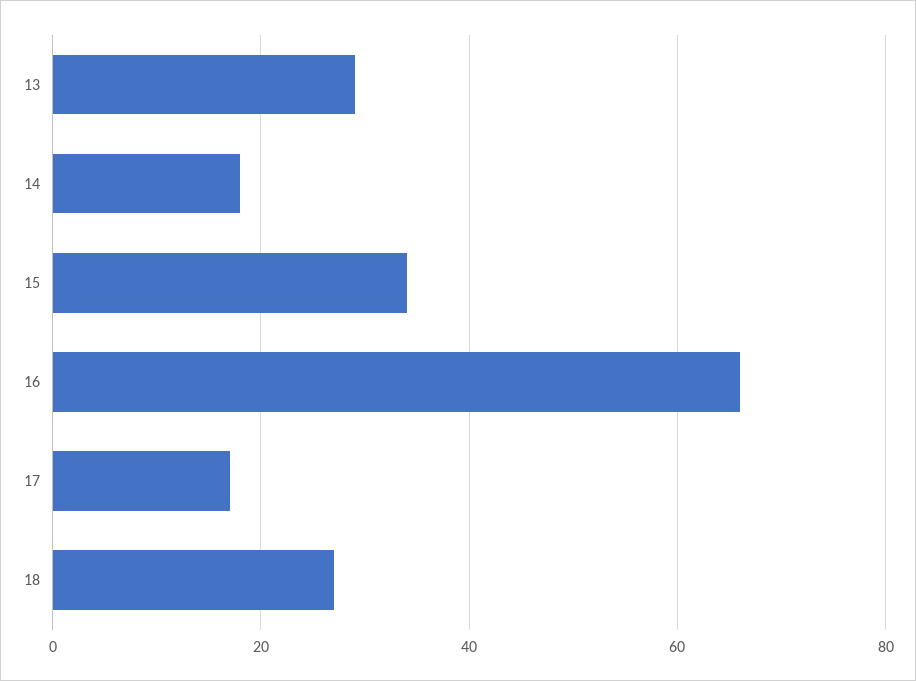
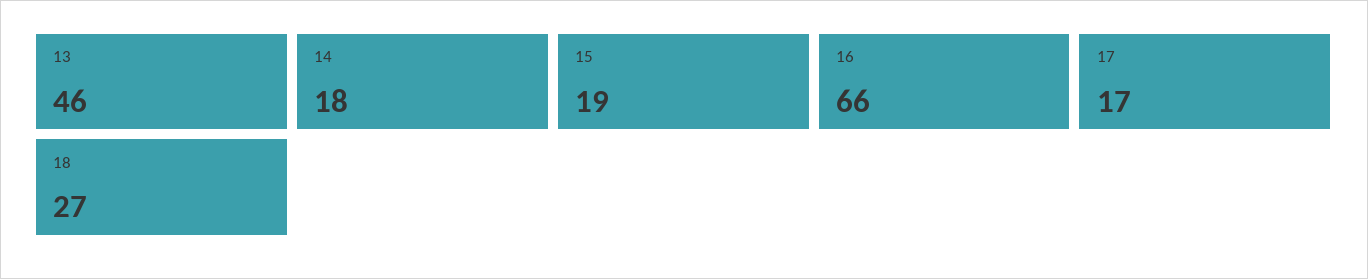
  {
-   "13": 30,
+   "13": 46,
    "14": 18,
-   "15": 35,
+   "15": 19,
    "16": 66,
    "17": 17,
    "18": 27
  }

